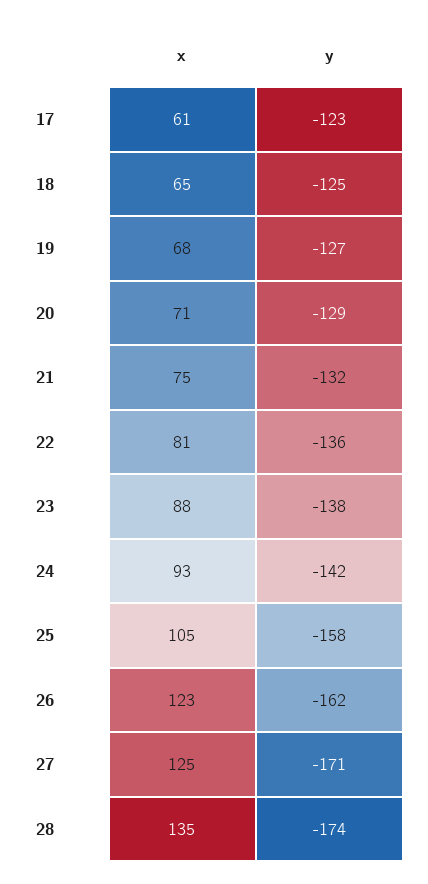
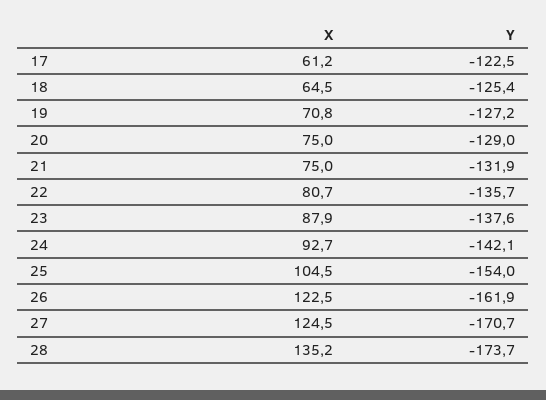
  {
    "x": {
      "17": 61.2,
      "18": 64.5,
-     "19": 68,
+     "19": 70.8,
-     "20": 71,
+     "20": 75,
      "21": 75,
      "22": 80.7,
      "23": 87.9,
      "24": 92.7,
      "25": 104.5,
      "26": 122.5,
      "27": 124.5,
      "28": 135.2
    },
    "y": {
      "17": -122.5,
      "18": -125.4,
      "19": -127.2,
      "20": -129,
      "21": -131.9,
      "22": -135.7,
      "23": -137.6,
      "24": -142.1,
-     "25": -158,
+     "25": -154,
      "26": -161.9,
      "27": -170.7,
      "28": -173.7
    }
  }

